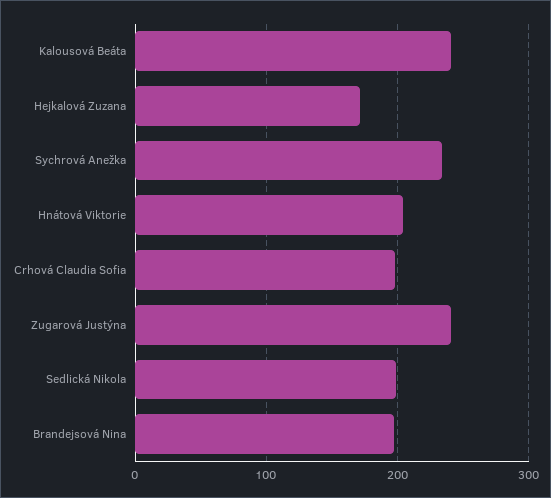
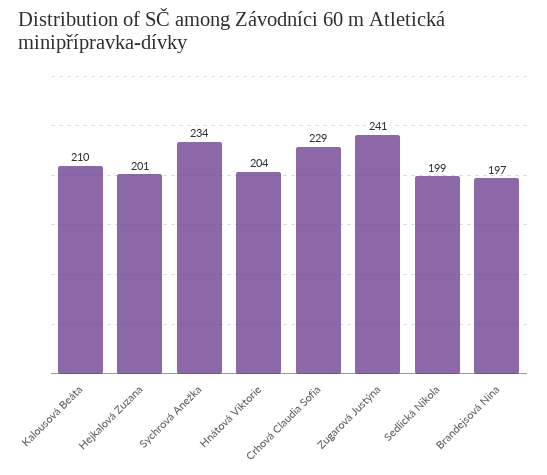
  {
-   "Kalousová Beáta": 240,
+   "Kalousová Beáta": 210,
-   "Hejkalová Zuzana": 170,
+   "Hejkalová Zuzana": 201,
    "Sychrová Anežka": 234,
    "Hnátová Viktorie": 204,
-   "Crhová Claudia Sofia": 200,
+   "Crhová Claudia Sofia": 229,
    "Zugarová Justýna": 241,
    "Sedlická Nikola": 199,
    "Brandejsová Nina": 197
  }

